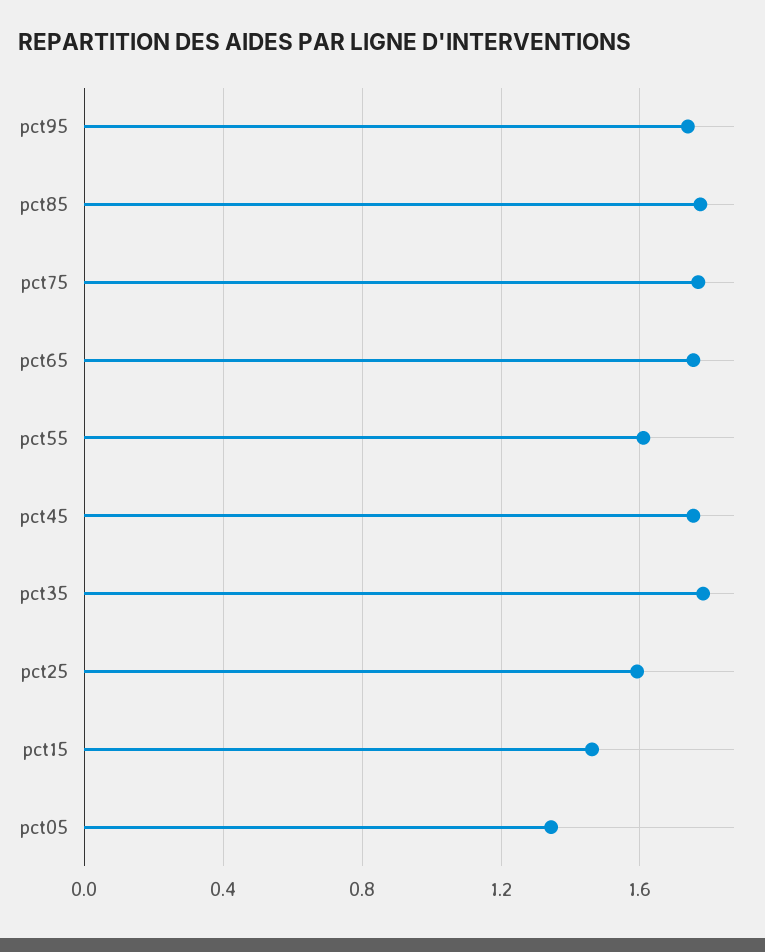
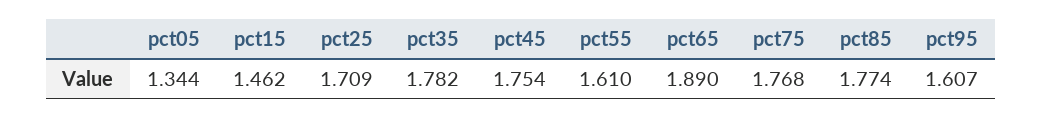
  {
-   "pct95": 1.75,
+   "pct95": 1.607,
    "pct85": 1.774,
    "pct75": 1.768,
-   "pct65": 1.75,
+   "pct65": 1.89,
    "pct55": 1.61,
    "pct45": 1.754,
    "pct35": 1.782,
-   "pct25": 1.6,
+   "pct25": 1.709,
    "pct15": 1.462,
    "pct05": 1.344
  }

